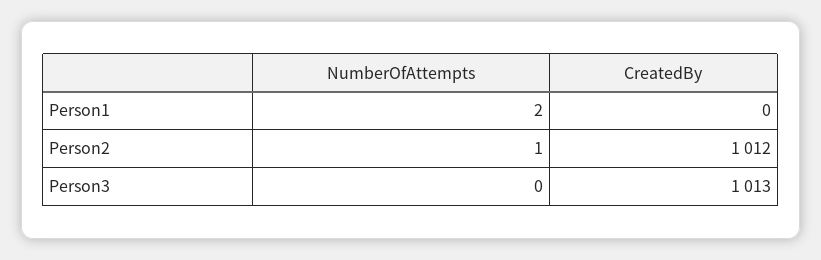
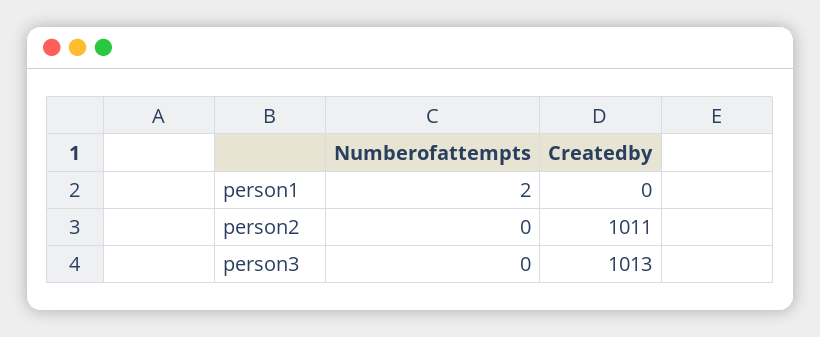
  {
    "NumberOfAttempts": {
      "Person1": 2,
-     "Person2": 1,
+     "Person2": 0,
      "Person3": 0
    },
    "CreatedBy": {
      "Person1": 0,
-     "Person2": 1012,
+     "Person2": 1011,
      "Person3": 1013
    }
  }

